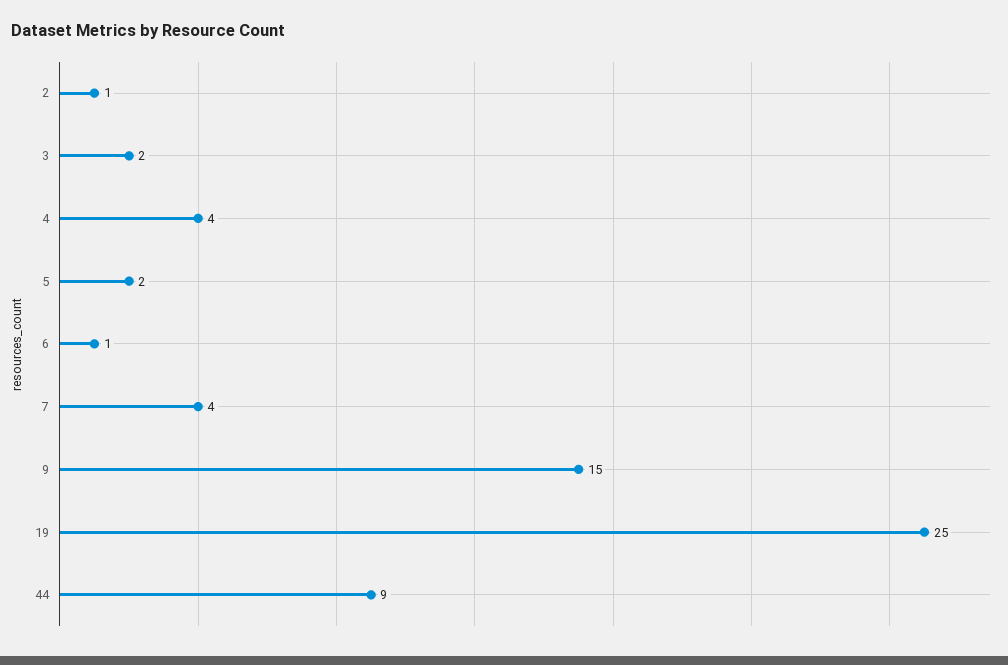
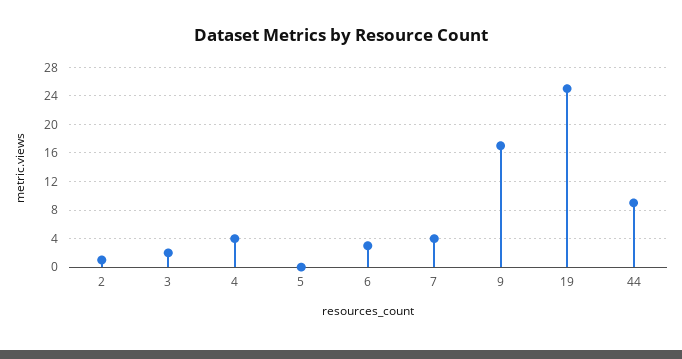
  {
    "2": 1,
    "3": 2,
    "4": 4,
-   "5": 2,
+   "5": 0,
-   "6": 1,
+   "6": 3,
    "7": 4,
-   "9": 15,
+   "9": 17,
    "19": 25,
    "44": 9
  }

